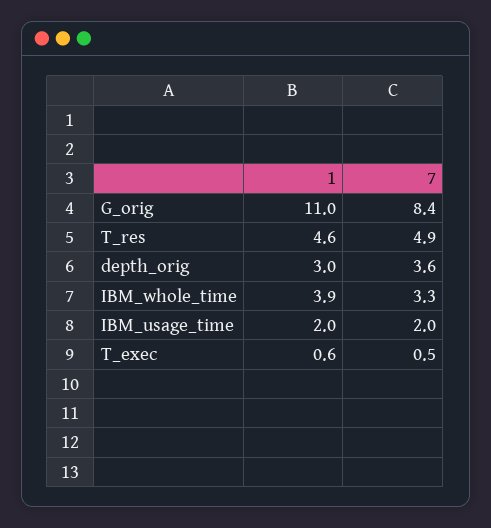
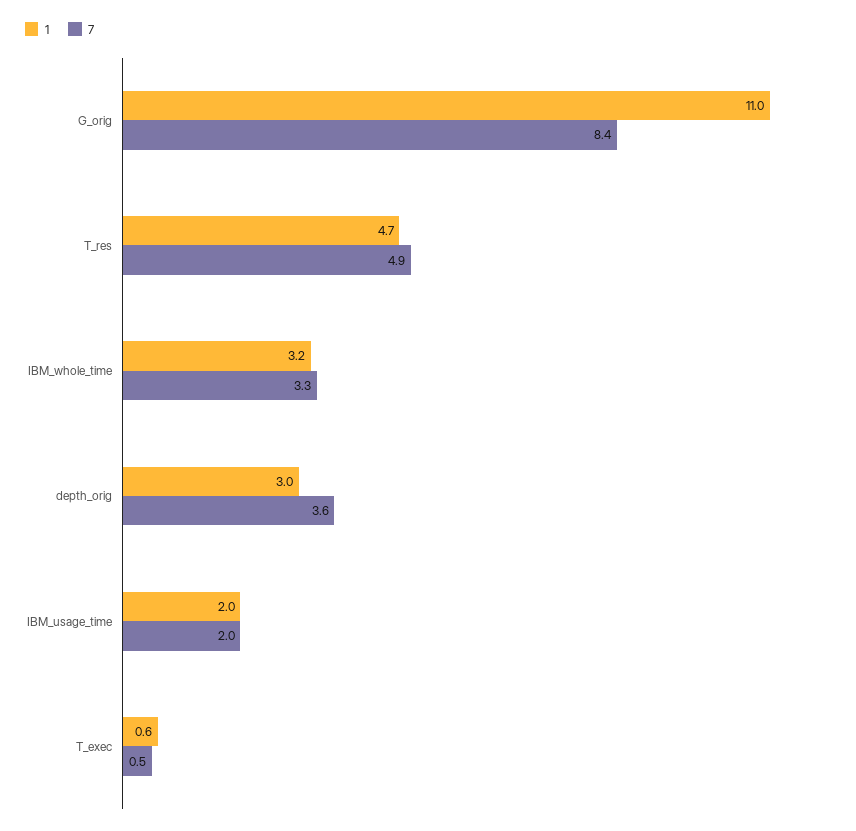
  {
    "1": {
      "G_orig": 11,
-     "T_res": 4.6,
+     "T_res": 4.7,
      "depth_orig": 3,
-     "IBM_whole_time": 3.9,
+     "IBM_whole_time": 3.2,
      "IBM_usage_time": 2,
      "T_exec": 0.6
    },
    "7": {
      "G_orig": 8.4,
      "T_res": 4.9,
      "depth_orig": 3.6,
      "IBM_whole_time": 3.3,
      "IBM_usage_time": 2,
      "T_exec": 0.5
    }
  }

